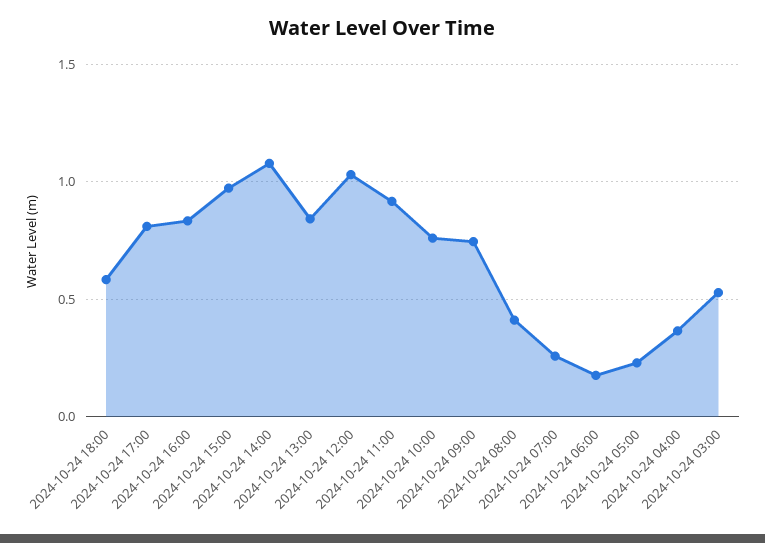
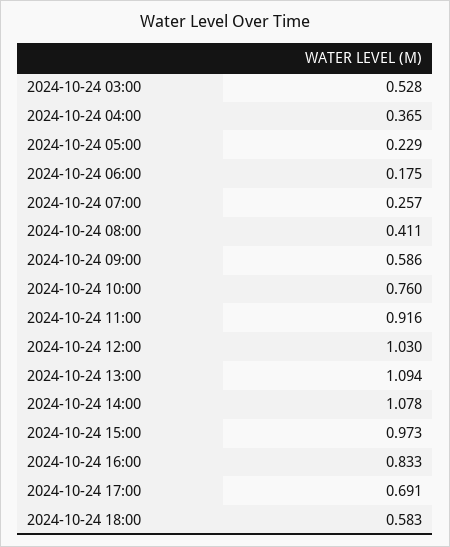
  {
    "2024-10-24 18:00": 0.583,
-   "2024-10-24 17:00": 0.8,
+   "2024-10-24 17:00": 0.691,
    "2024-10-24 16:00": 0.833,
    "2024-10-24 15:00": 0.973,
    "2024-10-24 14:00": 1.078,
-   "2024-10-24 13:00": 0.85,
+   "2024-10-24 13:00": 1.094,
    "2024-10-24 12:00": 1.03,
    "2024-10-24 11:00": 0.916,
    "2024-10-24 10:00": 0.76,
-   "2024-10-24 09:00": 0.75,
+   "2024-10-24 09:00": 0.586,
    "2024-10-24 08:00": 0.411,
    "2024-10-24 07:00": 0.257,
    "2024-10-24 06:00": 0.175,
    "2024-10-24 05:00": 0.229,
    "2024-10-24 04:00": 0.365,
    "2024-10-24 03:00": 0.528
  }

